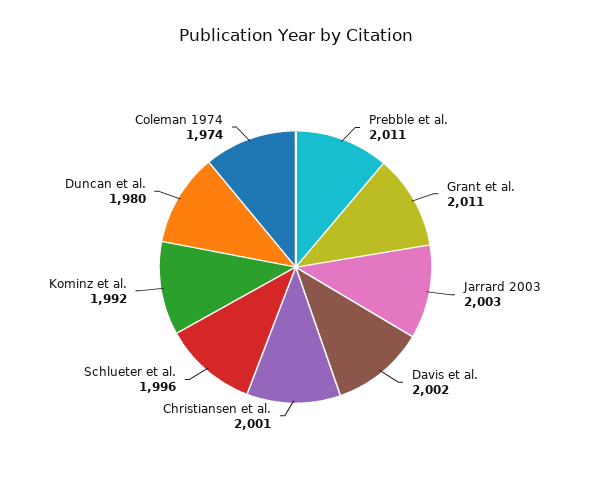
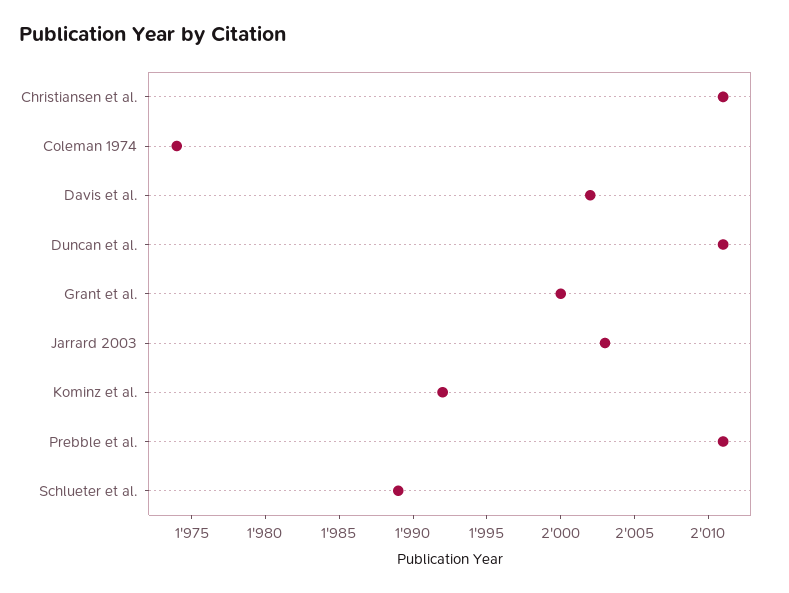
  {
    "Prebble et al.": 2011,
-   "Grant et al.": 2011,
+   "Grant et al.": 2000,
    "Jarrard 2003": 2003,
    "Davis et al.": 2002,
-   "Christiansen et al.": 2001,
+   "Christiansen et al.": 2011,
-   "Schlueter et al.": 1996,
+   "Schlueter et al.": 1989,
    "Kominz et al.": 1992,
-   "Duncan et al.": 1980,
+   "Duncan et al.": 2011,
    "Coleman 1974": 1974
  }

